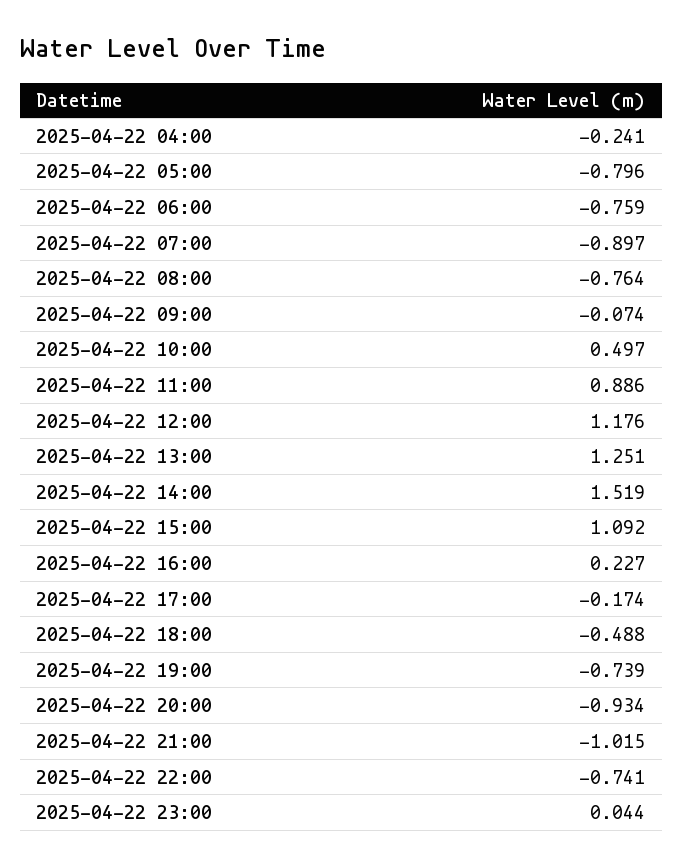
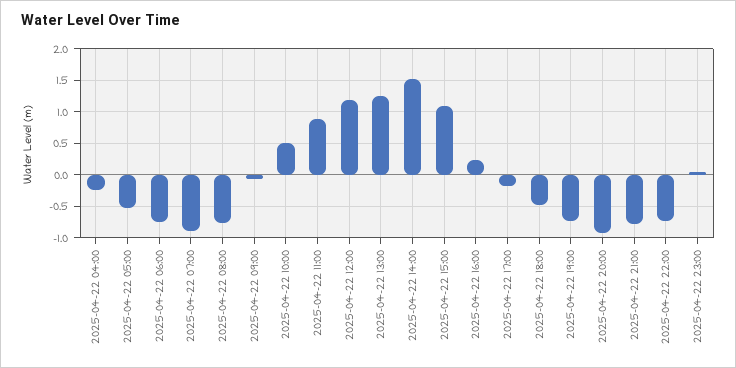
  {
    "2025-04-22 04:00": -0.241,
-   "2025-04-22 05:00": -0.796,
+   "2025-04-22 05:00": -0.5,
    "2025-04-22 06:00": -0.759,
    "2025-04-22 07:00": -0.897,
    "2025-04-22 08:00": -0.764,
    "2025-04-22 09:00": -0.074,
    "2025-04-22 10:00": 0.497,
    "2025-04-22 11:00": 0.886,
    "2025-04-22 12:00": 1.176,
    "2025-04-22 13:00": 1.251,
    "2025-04-22 14:00": 1.519,
    "2025-04-22 15:00": 1.092,
    "2025-04-22 16:00": 0.227,
    "2025-04-22 17:00": -0.174,
    "2025-04-22 18:00": -0.488,
    "2025-04-22 19:00": -0.739,
    "2025-04-22 20:00": -0.934,
-   "2025-04-22 21:00": -1.015,
+   "2025-04-22 21:00": -0.8,
    "2025-04-22 22:00": -0.741,
    "2025-04-22 23:00": 0.044
  }

